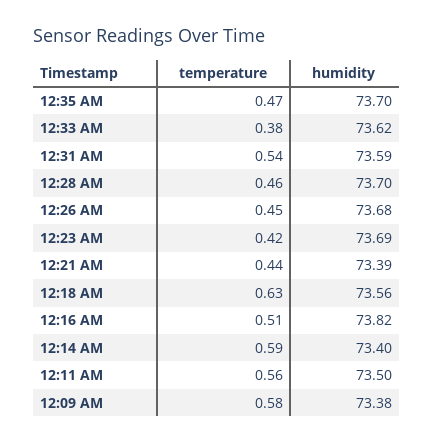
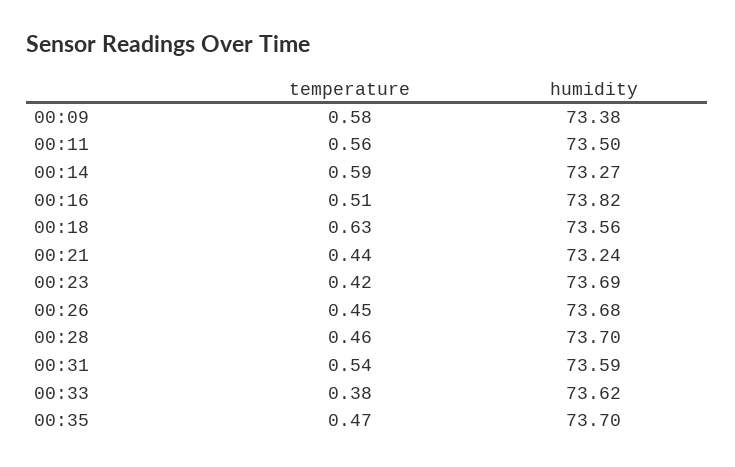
  {
    "temperature": {
      "12:35 AM": 0.47,
      "12:33 AM": 0.38,
      "12:31 AM": 0.54,
      "12:28 AM": 0.46,
      "12:26 AM": 0.45,
      "12:23 AM": 0.42,
      "12:21 AM": 0.44,
      "12:18 AM": 0.63,
      "12:16 AM": 0.51,
      "12:14 AM": 0.59,
      "12:11 AM": 0.56,
      "12:09 AM": 0.58
    },
    "humidity": {
      "12:35 AM": 73.7,
      "12:33 AM": 73.62,
      "12:31 AM": 73.59,
      "12:28 AM": 73.7,
      "12:26 AM": 73.68,
      "12:23 AM": 73.69,
-     "12:21 AM": 73.39,
+     "12:21 AM": 73.24,
      "12:18 AM": 73.56,
      "12:16 AM": 73.82,
-     "12:14 AM": 73.4,
+     "12:14 AM": 73.27,
      "12:11 AM": 73.5,
      "12:09 AM": 73.38
    }
  }

